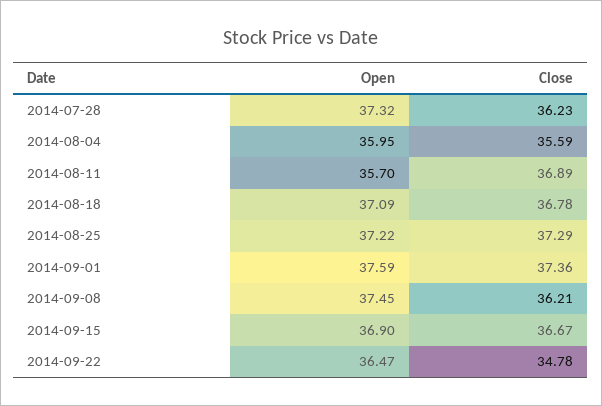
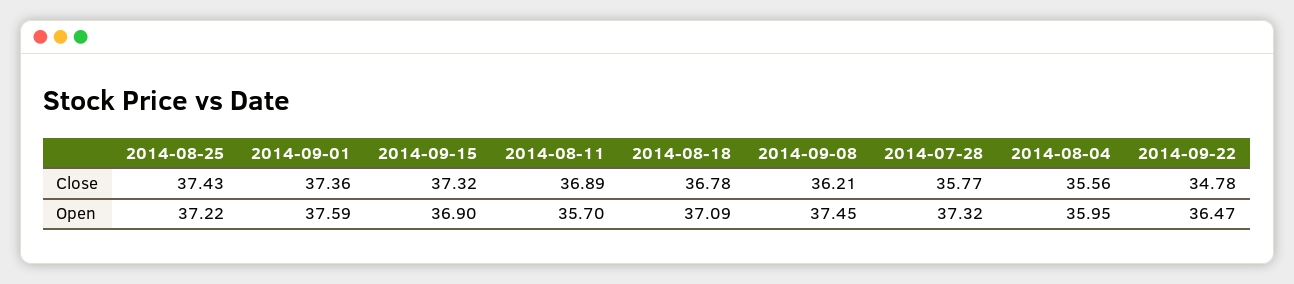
  {
    "Open": {
      "2014-07-28": 37.32,
      "2014-08-04": 35.95,
      "2014-08-11": 35.7,
      "2014-08-18": 37.09,
      "2014-08-25": 37.22,
      "2014-09-01": 37.59,
      "2014-09-08": 37.45,
      "2014-09-15": 36.9,
      "2014-09-22": 36.47
    },
    "Close": {
-     "2014-07-28": 36.23,
+     "2014-07-28": 35.77,
-     "2014-08-04": 35.59,
+     "2014-08-04": 35.56,
      "2014-08-11": 36.89,
      "2014-08-18": 36.78,
-     "2014-08-25": 37.29,
+     "2014-08-25": 37.43,
      "2014-09-01": 37.36,
      "2014-09-08": 36.21,
-     "2014-09-15": 36.67,
+     "2014-09-15": 37.32,
      "2014-09-22": 34.78
    }
  }

